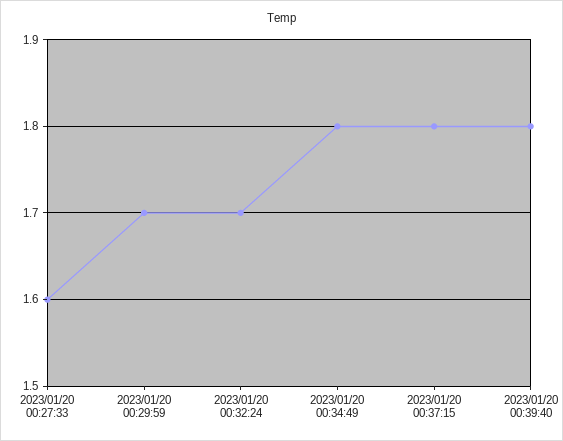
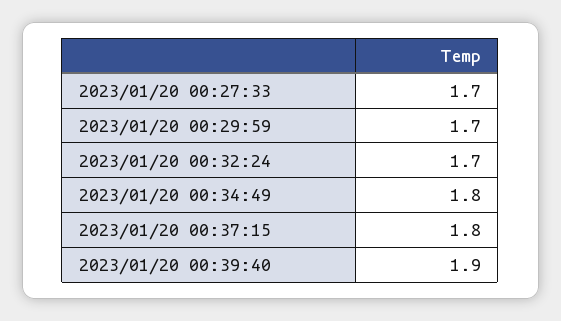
  {
-   "2023/01/20 00:27:33": 1.6,
+   "2023/01/20 00:27:33": 1.7,
    "2023/01/20 00:29:59": 1.7,
    "2023/01/20 00:32:24": 1.7,
    "2023/01/20 00:34:49": 1.8,
    "2023/01/20 00:37:15": 1.8,
-   "2023/01/20 00:39:40": 1.8
+   "2023/01/20 00:39:40": 1.9
  }

